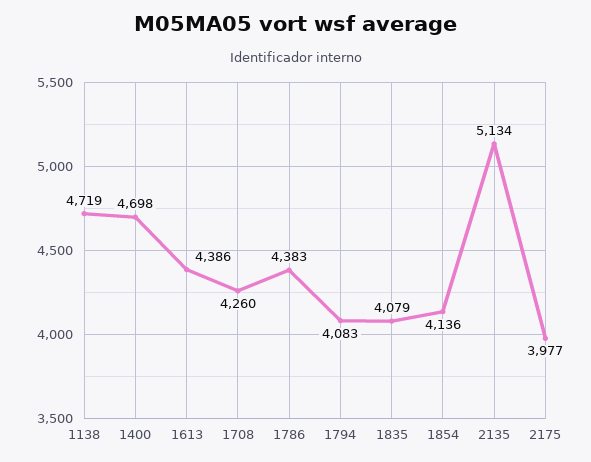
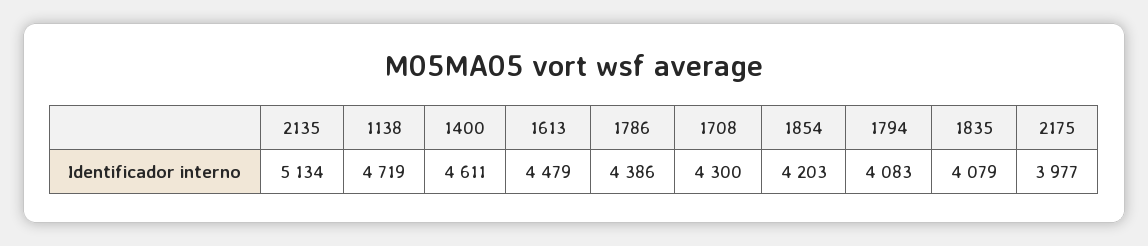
  {
    "1138": 4719,
-   "1400": 4698,
+   "1400": 4611,
-   "1613": 4386,
+   "1613": 4479,
-   "1708": 4260,
+   "1708": 4300,
-   "1786": 4383,
+   "1786": 4386,
    "1794": 4083,
    "1835": 4079,
-   "1854": 4136,
+   "1854": 4203,
    "2135": 5134,
    "2175": 3977
  }

